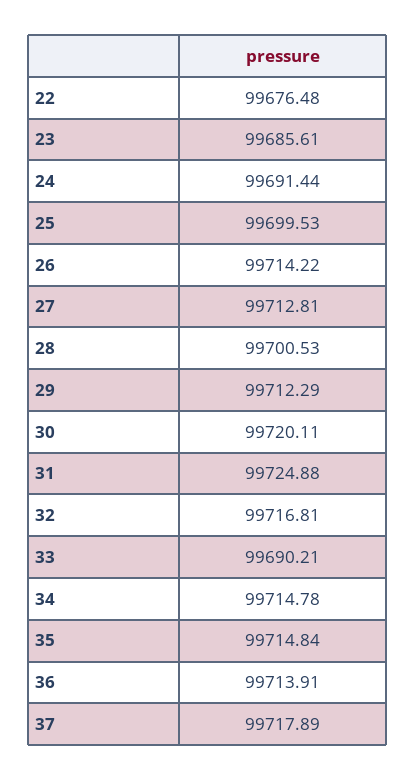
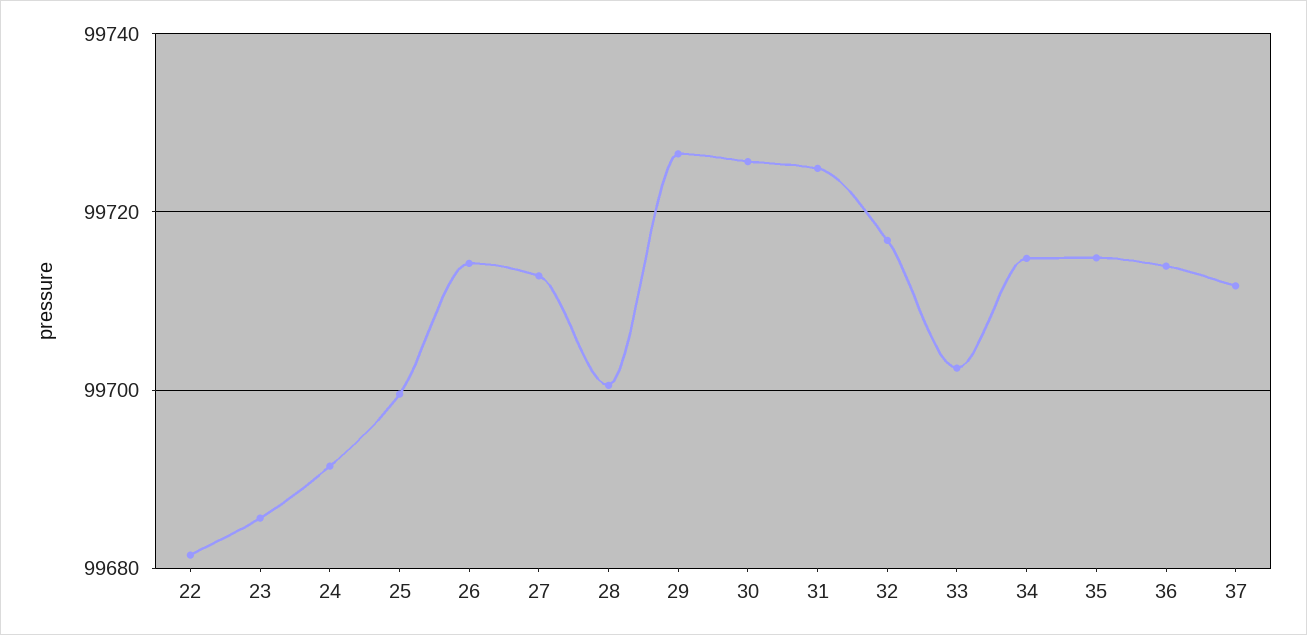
  {
-   "22": 99676.48,
+   "22": 99682,
    "23": 99685.61,
    "24": 99691.44,
    "25": 99699.53,
    "26": 99714.22,
    "27": 99712.81,
    "28": 99700.53,
-   "29": 99712.29,
+   "29": 99726,
-   "30": 99720.11,
+   "30": 99726,
    "31": 99724.88,
    "32": 99716.81,
-   "33": 99690.21,
+   "33": 99702,
    "34": 99714.78,
    "35": 99714.84,
    "36": 99713.91,
-   "37": 99717.89
+   "37": 99712
  }

